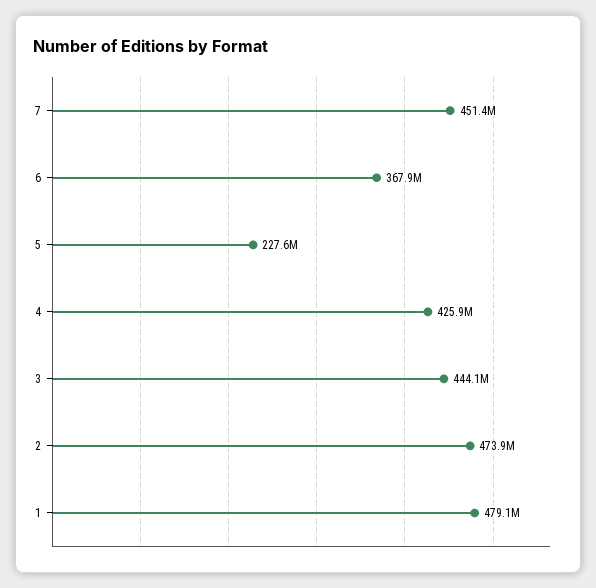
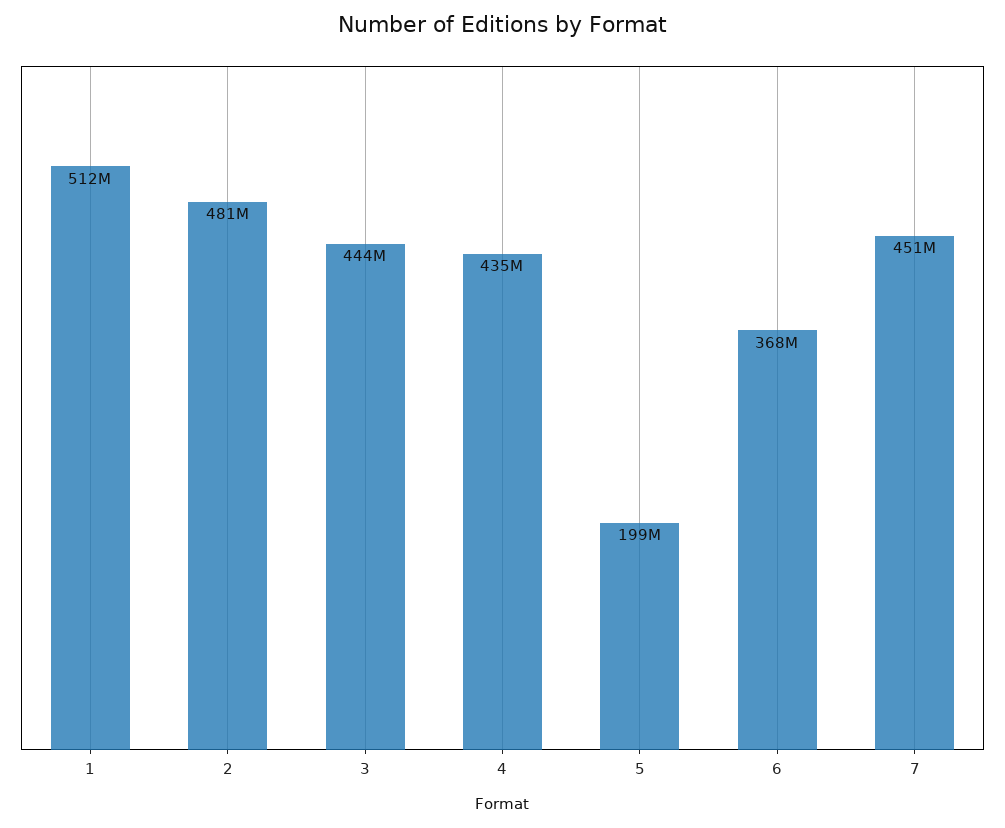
  {
    "7": 451400000,
    "6": 367900000,
-   "5": 227600000,
+   "5": 199000000,
-   "4": 425900000,
+   "4": 435000000,
    "3": 444100000,
-   "2": 473900000,
+   "2": 481000000,
-   "1": 479100000
+   "1": 512000000
  }

